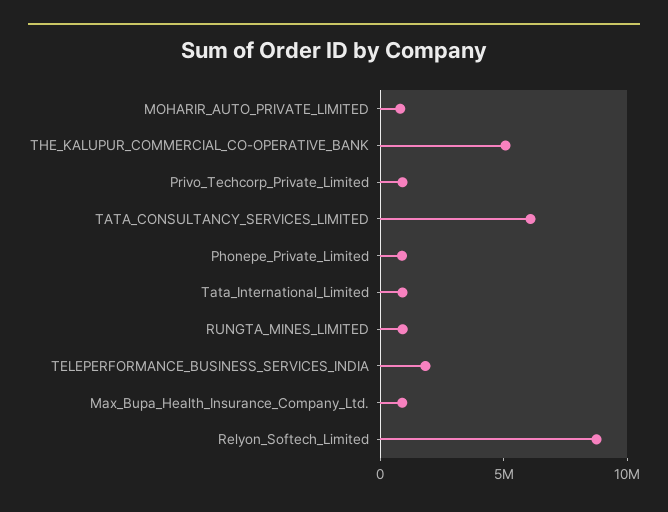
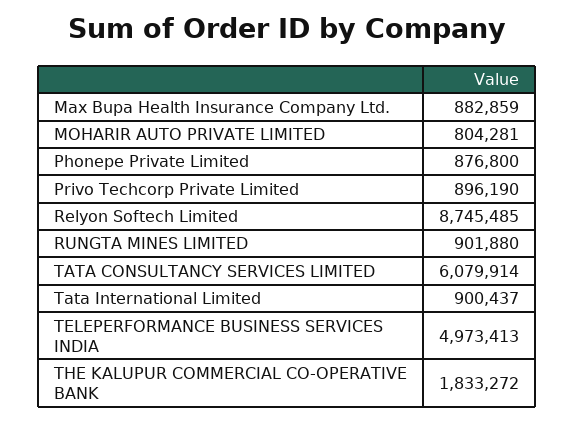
  {
    "MOHARIR_AUTO_PRIVATE_LIMITED": 804281,
-   "THE_KALUPUR_COMMERCIAL_CO-OPERATIVE_BANK": 5000000,
+   "THE_KALUPUR_COMMERCIAL_CO-OPERATIVE_BANK": 1833272,
    "Privo_Techcorp_Private_Limited": 896190,
    "TATA_CONSULTANCY_SERVICES_LIMITED": 6079914,
    "Phonepe_Private_Limited": 876800,
    "Tata_International_Limited": 900437,
    "RUNGTA_MINES_LIMITED": 901880,
-   "TELEPERFORMANCE_BUSINESS_SERVICES_INDIA": 2000000,
+   "TELEPERFORMANCE_BUSINESS_SERVICES_INDIA": 4973413,
    "Max_Bupa_Health_Insurance_Company_Ltd.": 882859,
    "Relyon_Softech_Limited": 8745485
  }

